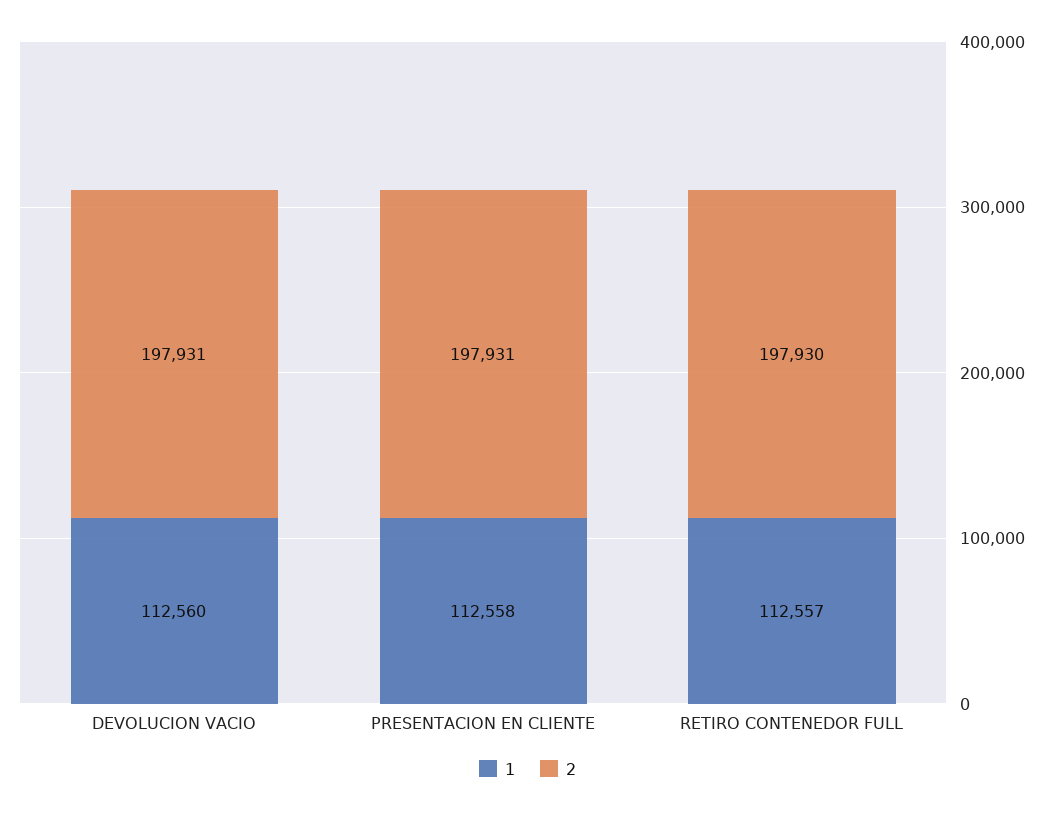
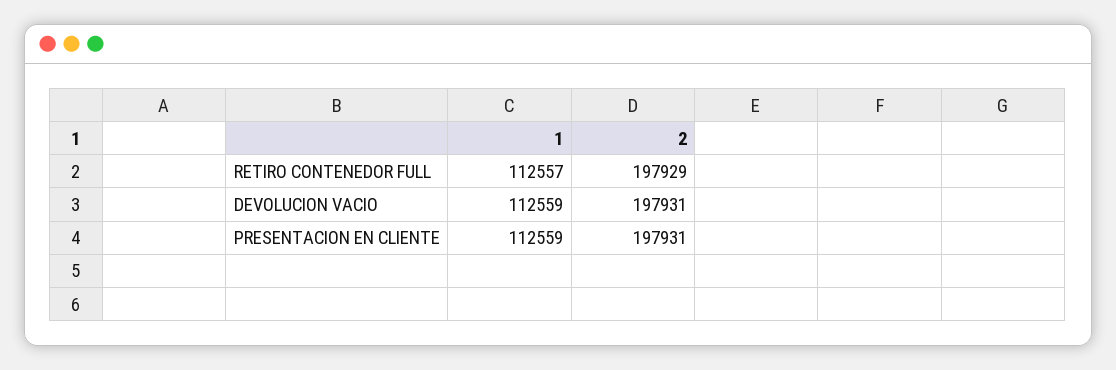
  {
    "1": {
-     "DEVOLUCION VACIO": 112560,
+     "DEVOLUCION VACIO": 112559,
-     "PRESENTACION EN CLIENTE": 112558,
+     "PRESENTACION EN CLIENTE": 112559,
      "RETIRO CONTENEDOR FULL": 112557
    },
    "2": {
      "DEVOLUCION VACIO": 197931,
      "PRESENTACION EN CLIENTE": 197931,
-     "RETIRO CONTENEDOR FULL": 197930
+     "RETIRO CONTENEDOR FULL": 197929
    }
  }

